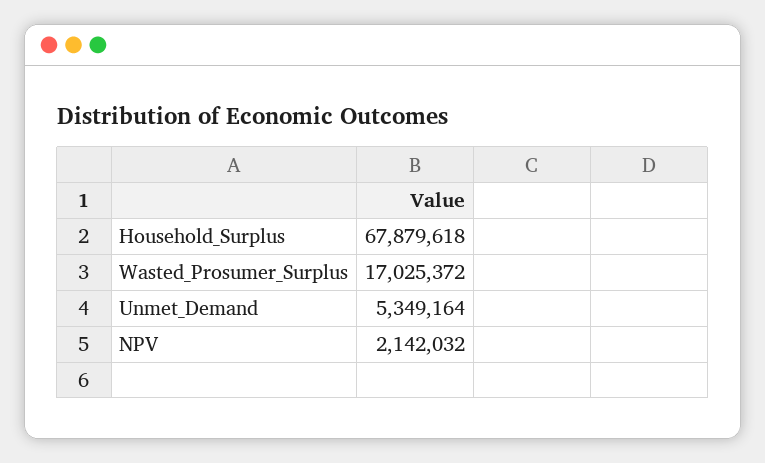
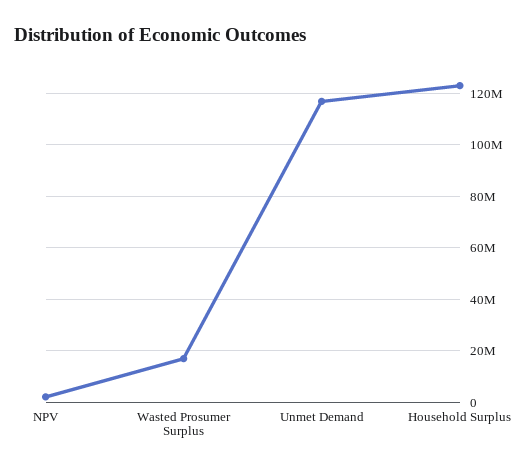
  {
-   "Household_Surplus": 67879618,
+   "Household_Surplus": 122500000,
    "Wasted_Prosumer_Surplus": 17025372,
-   "Unmet_Demand": 5349164,
+   "Unmet_Demand": 117500000,
    "NPV": 2142032
  }

